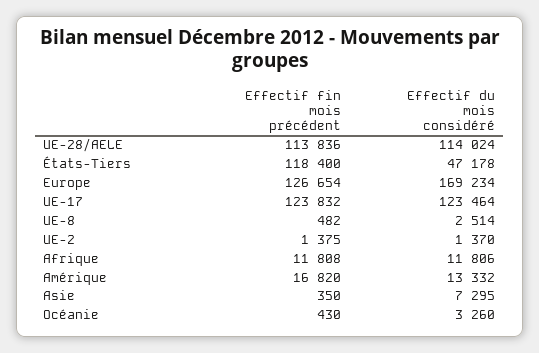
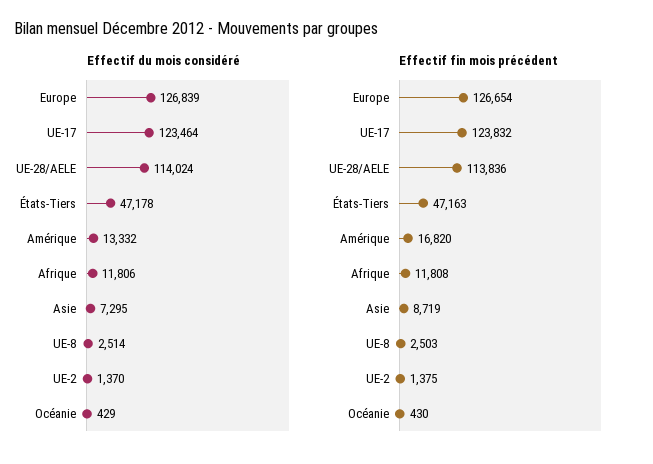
  {
    "Effectif fin mois précédent": {
      "UE-28/AELE": 113836,
-     "États-Tiers": 118400,
+     "États-Tiers": 47163,
      "Europe": 126654,
      "UE-17": 123832,
-     "UE-8": 482,
+     "UE-8": 2503,
      "UE-2": 1375,
      "Afrique": 11808,
      "Amérique": 16820,
-     "Asie": 350,
+     "Asie": 8719,
      "Océanie": 430
    },
    "Effectif du mois considéré": {
      "UE-28/AELE": 114024,
      "États-Tiers": 47178,
-     "Europe": 169234,
+     "Europe": 126839,
      "UE-17": 123464,
      "UE-8": 2514,
      "UE-2": 1370,
      "Afrique": 11806,
      "Amérique": 13332,
      "Asie": 7295,
-     "Océanie": 3260
+     "Océanie": 429
    }
  }

